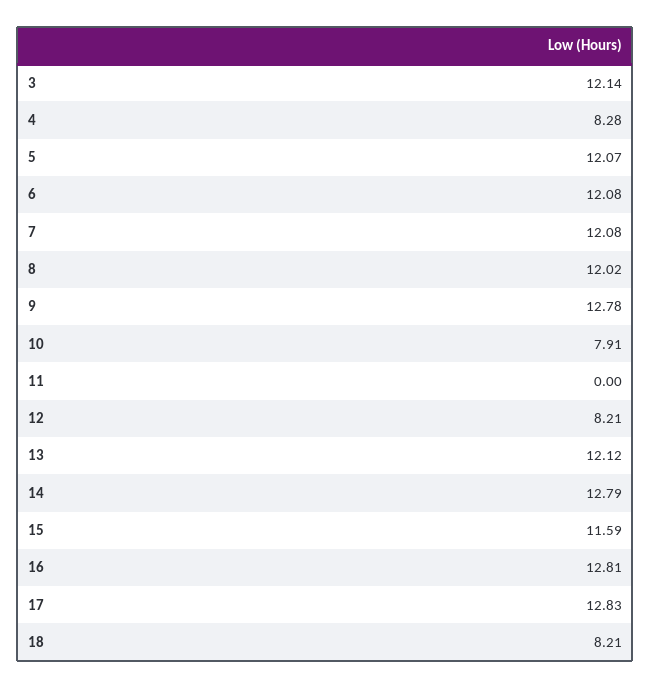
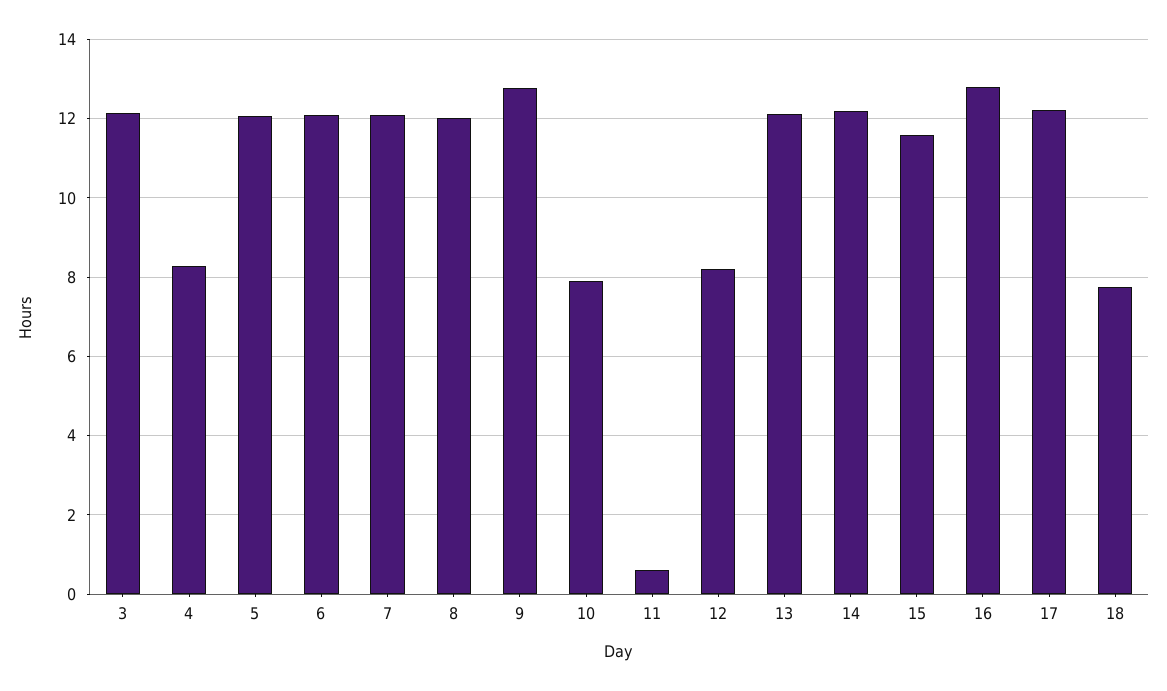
  {
    "3": 12.14,
    "4": 8.28,
    "5": 12.07,
    "6": 12.08,
    "7": 12.08,
    "8": 12.02,
    "9": 12.78,
    "10": 7.91,
-   "11": 0,
+   "11": 0.6,
    "12": 8.21,
    "13": 12.12,
-   "14": 12.79,
+   "14": 12.2,
    "15": 11.59,
    "16": 12.81,
-   "17": 12.83,
+   "17": 12.2,
-   "18": 8.21
+   "18": 7.8
  }

